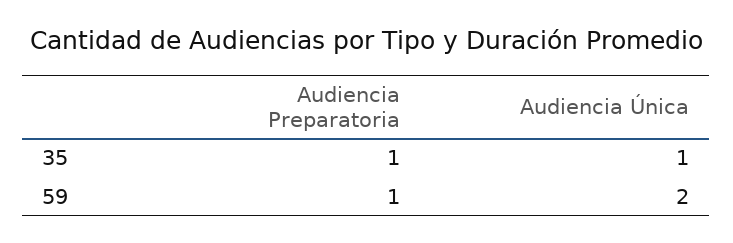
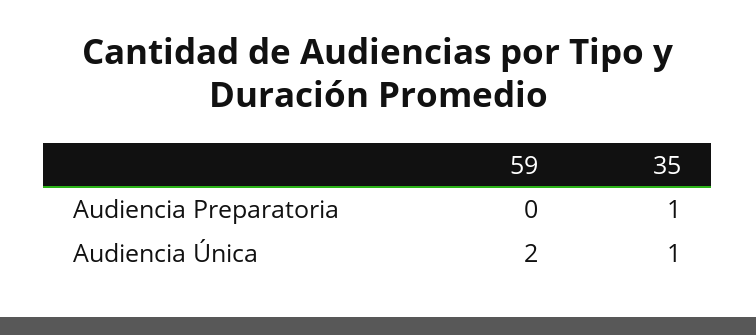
  {
    "Audiencia Preparatoria": {
      "35": 1,
-     "59": 1
+     "59": 0
    },
    "Audiencia Única": {
      "35": 1,
      "59": 2
    }
  }

